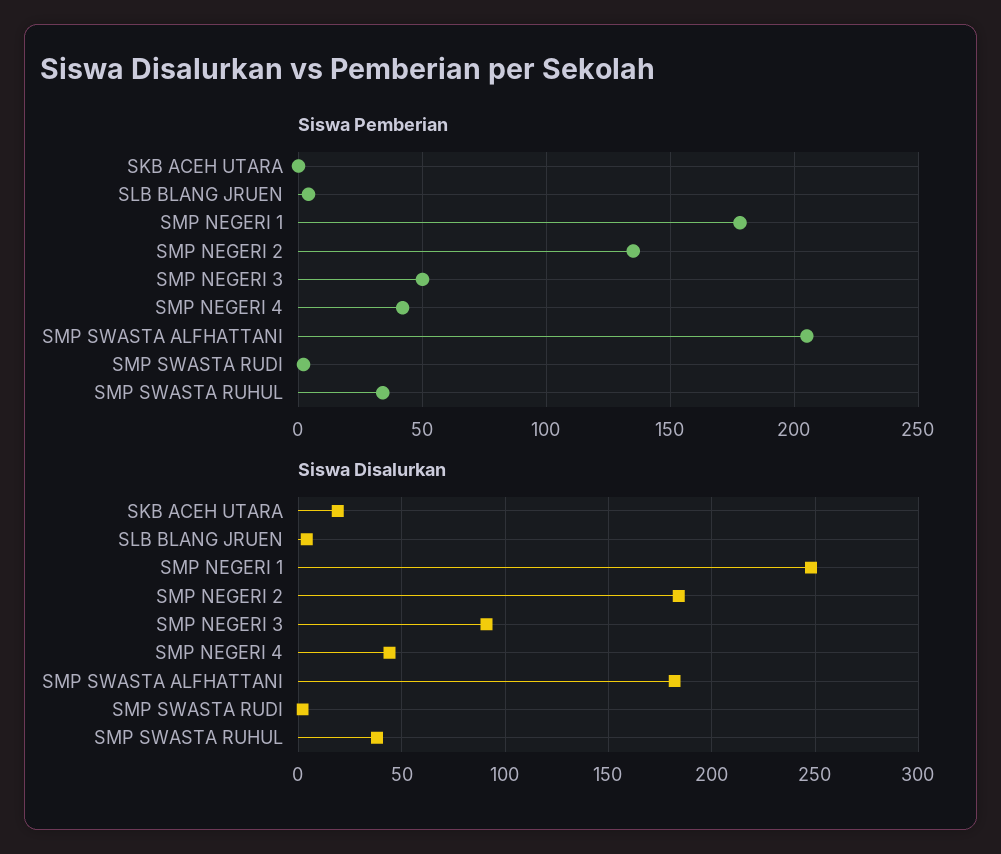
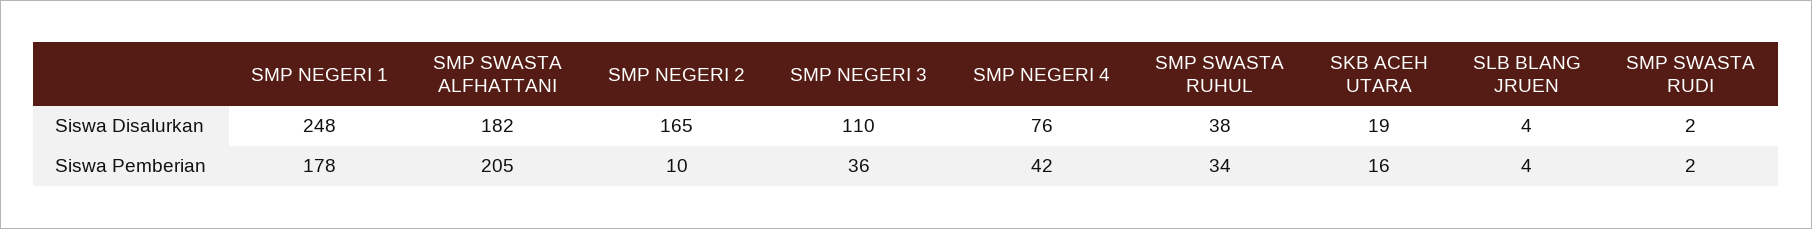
  {
    "Siswa Pemberian": {
-     "SKB ACEH UTARA": 0,
+     "SKB ACEH UTARA": 16,
      "SLB BLANG JRUEN": 4,
      "SMP NEGERI 1": 178,
-     "SMP NEGERI 2": 135,
+     "SMP NEGERI 2": 10,
-     "SMP NEGERI 3": 50,
+     "SMP NEGERI 3": 36,
      "SMP NEGERI 4": 42,
      "SMP SWASTA ALFHATTANI": 205,
      "SMP SWASTA RUDI": 2,
      "SMP SWASTA RUHUL": 34
    },
    "Siswa Disalurkan": {
      "SKB ACEH UTARA": 19,
      "SLB BLANG JRUEN": 4,
      "SMP NEGERI 1": 248,
-     "SMP NEGERI 2": 185,
+     "SMP NEGERI 2": 165,
-     "SMP NEGERI 3": 90,
+     "SMP NEGERI 3": 110,
-     "SMP NEGERI 4": 45,
+     "SMP NEGERI 4": 76,
      "SMP SWASTA ALFHATTANI": 182,
      "SMP SWASTA RUDI": 2,
      "SMP SWASTA RUHUL": 38
    }
  }

